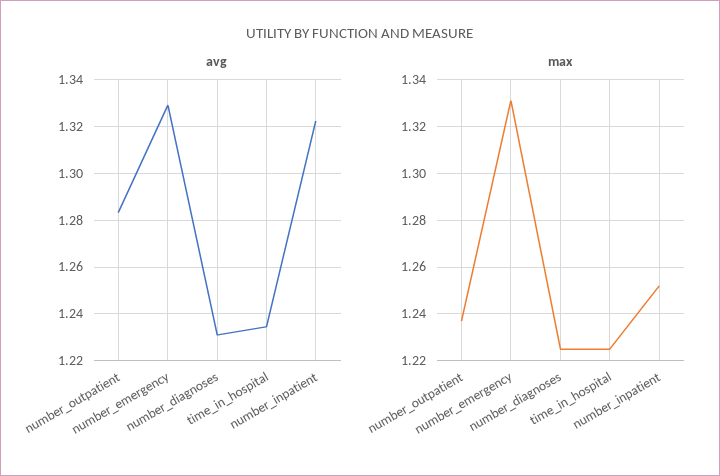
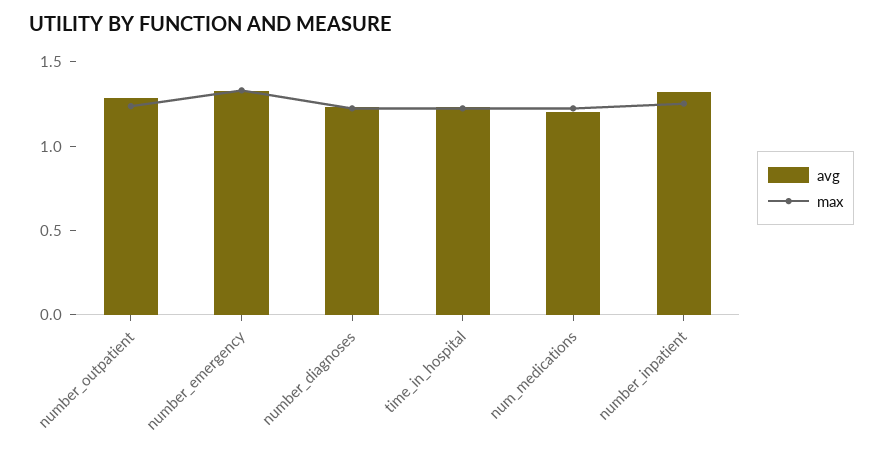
  {
    "avg": {
      "number_outpatient": 1.285,
      "number_emergency": 1.33,
      "number_diagnoses": 1.23,
      "time_in_hospital": 1.235,
-     "number_inpatient": 1.325
+     "number_inpatient": 1.325,
+     "num_medications": 1.2
    },
    "max": {
      "number_outpatient": 1.235,
      "number_emergency": 1.33,
      "number_diagnoses": 1.225,
      "time_in_hospital": 1.225,
-     "number_inpatient": 1.25
+     "number_inpatient": 1.25,
+     "num_medications": 1.2
    }
  }

